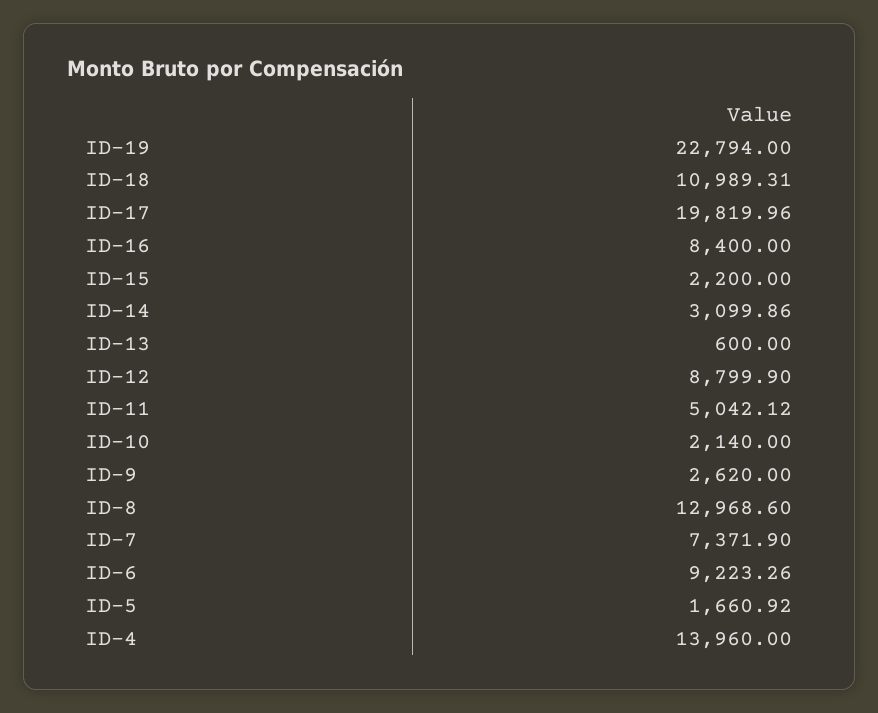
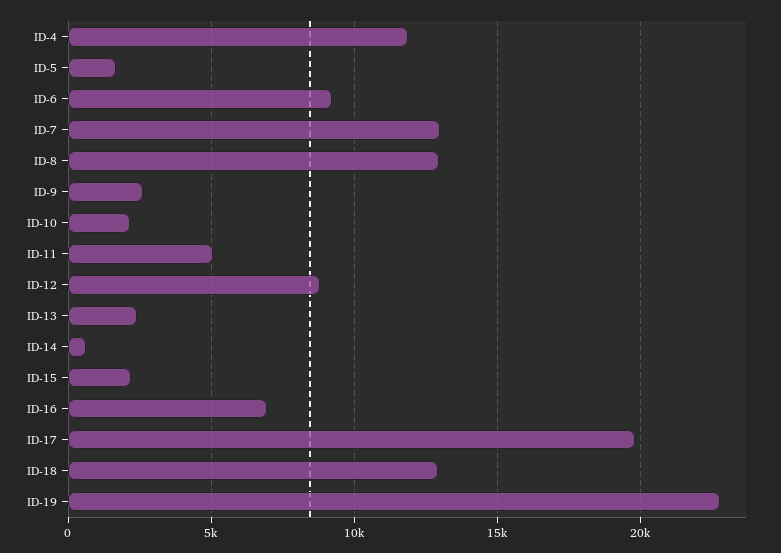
  {
    "ID-19": 22794,
-   "ID-18": 10989.31,
+   "ID-18": 13000,
    "ID-17": 19819.96,
-   "ID-16": 8400,
+   "ID-16": 7000,
    "ID-15": 2200,
-   "ID-14": 3099.86,
+   "ID-14": 500,
-   "ID-13": 600,
+   "ID-13": 2500,
    "ID-12": 8799.9,
    "ID-11": 5042.12,
    "ID-10": 2140,
    "ID-9": 2620,
    "ID-8": 12968.6,
-   "ID-7": 7371.9,
+   "ID-7": 13000,
    "ID-6": 9223.26,
    "ID-5": 1660.92,
-   "ID-4": 13960
+   "ID-4": 12000
  }

